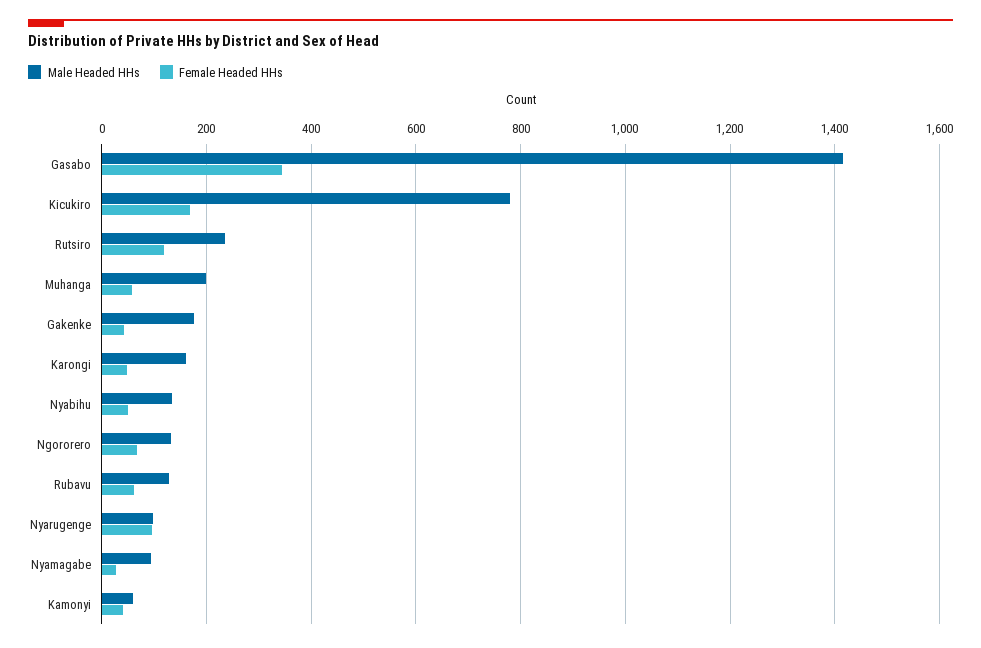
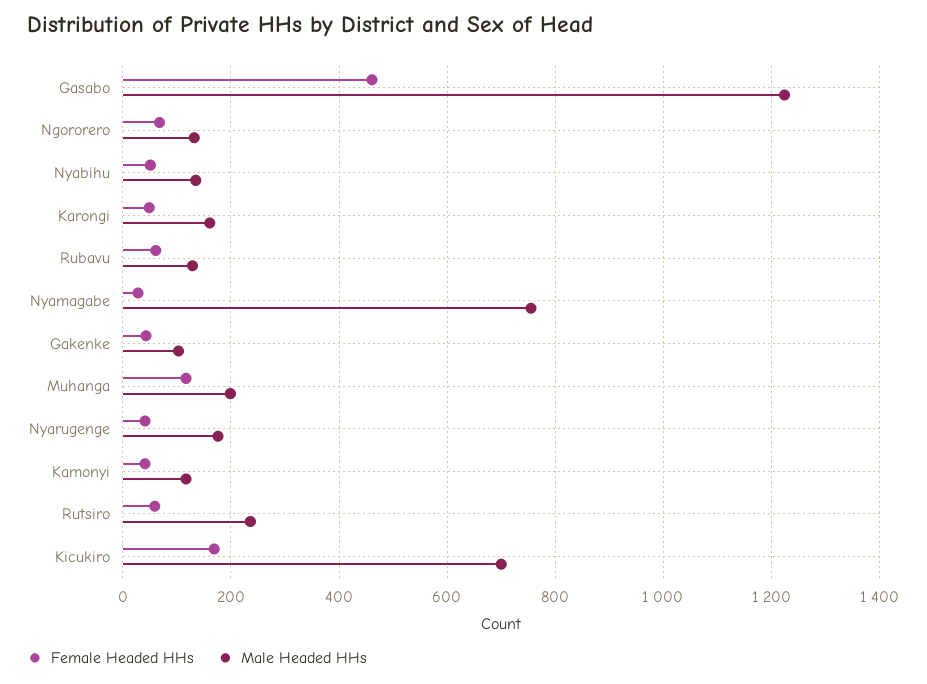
  {
    "Male Headed HHs": {
-     "Gasabo": 1420,
+     "Gasabo": 1220,
-     "Kicukiro": 780,
+     "Kicukiro": 700,
      "Rutsiro": 240,
      "Muhanga": 200,
-     "Gakenke": 180,
+     "Gakenke": 100,
      "Karongi": 160,
      "Nyabihu": 140,
      "Ngororero": 140,
      "Rubavu": 120,
-     "Nyarugenge": 100,
+     "Nyarugenge": 180,
-     "Nyamagabe": 100,
+     "Nyamagabe": 760,
-     "Kamonyi": 60
+     "Kamonyi": 120
    },
    "Female Headed HHs": {
-     "Gasabo": 340,
+     "Gasabo": 460,
      "Kicukiro": 160,
-     "Rutsiro": 120,
+     "Rutsiro": 60,
-     "Muhanga": 60,
+     "Muhanga": 120,
      "Gakenke": 40,
      "Karongi": 40,
      "Nyabihu": 60,
      "Ngororero": 60,
      "Rubavu": 60,
-     "Nyarugenge": 100,
+     "Nyarugenge": 40,
      "Nyamagabe": 20,
      "Kamonyi": 40
    }
  }

